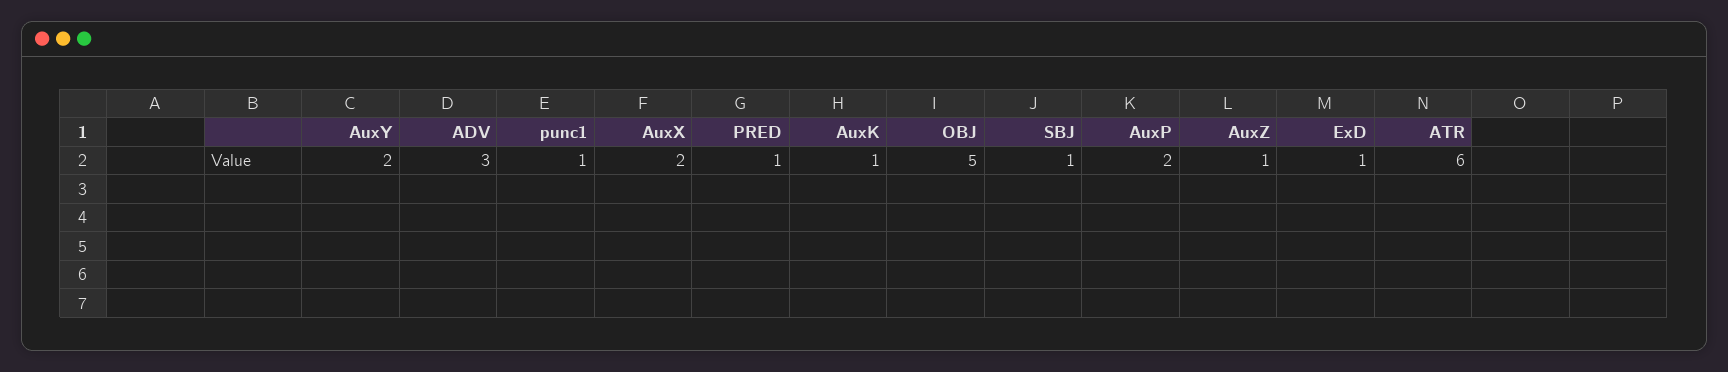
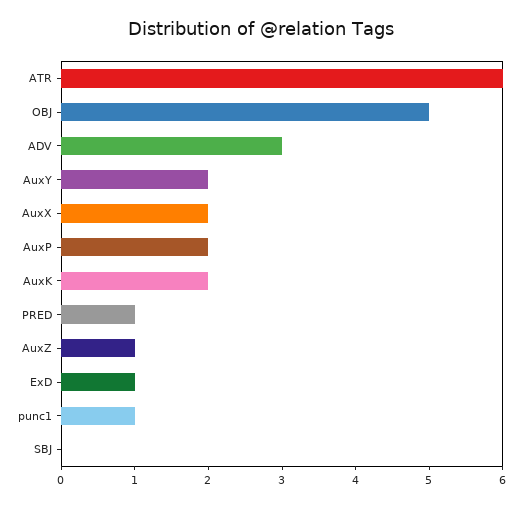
  {
    "AuxY": 2,
    "ADV": 3,
    "punc1": 1,
    "AuxX": 2,
    "PRED": 1,
-   "AuxK": 1,
+   "AuxK": 2,
    "OBJ": 5,
-   "SBJ": 1,
+   "SBJ": 0,
    "AuxP": 2,
    "AuxZ": 1,
    "ExD": 1,
    "ATR": 6
  }

